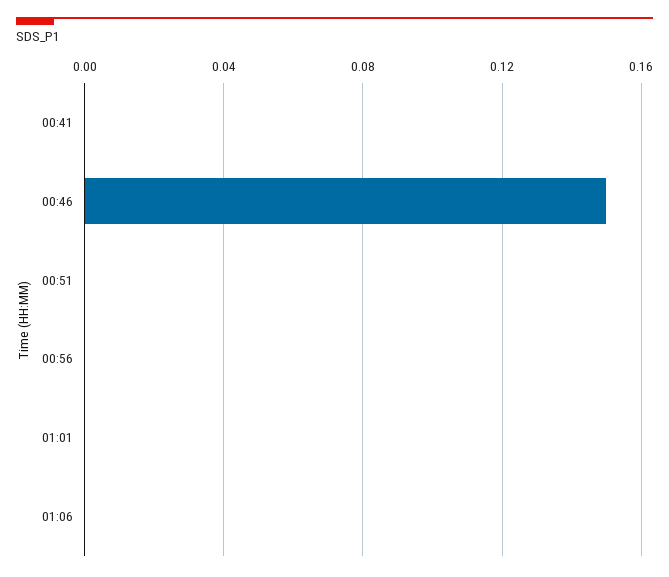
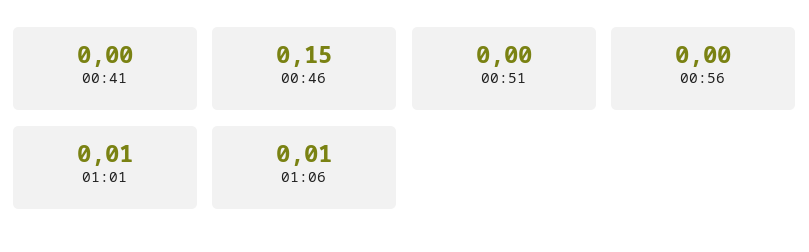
  {
    "00:41": 0,
    "00:46": 0.15,
    "00:51": 0,
    "00:56": 0,
-   "01:01": 0,
+   "01:01": 0.01,
-   "01:06": 0
+   "01:06": 0.01
  }

